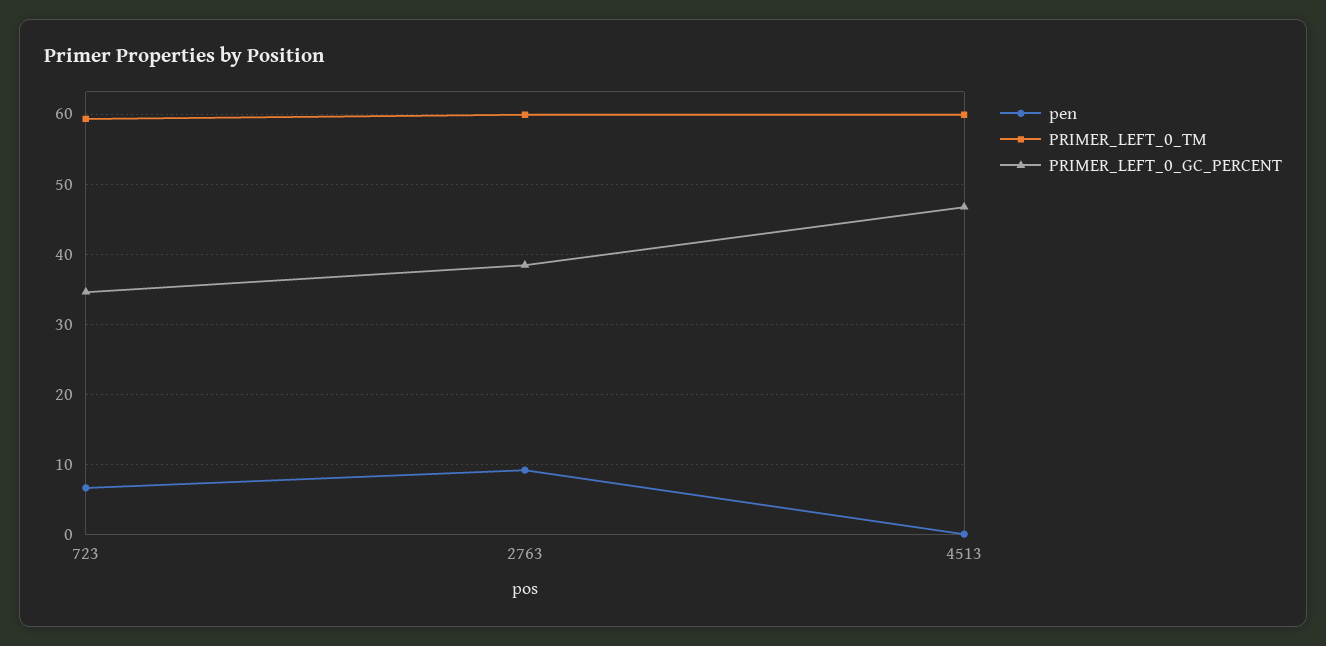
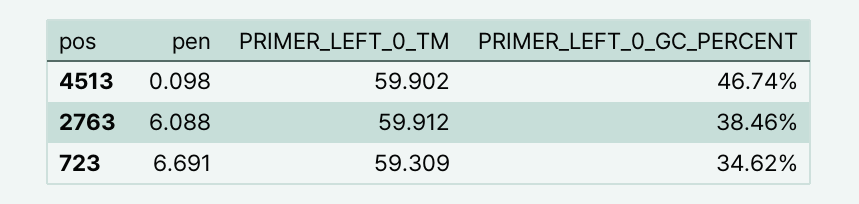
  {
    "pen": {
      "723": 6.691,
-     "2763": 9,
+     "2763": 6.088,
      "4513": 0.098
    },
    "PRIMER_LEFT_0_TM": {
      "723": 59.309,
      "2763": 59.912,
      "4513": 59.902
    },
    "PRIMER_LEFT_0_GC_PERCENT": {
      "723": 34.62,
      "2763": 38.46,
      "4513": 46.74
    }
  }

